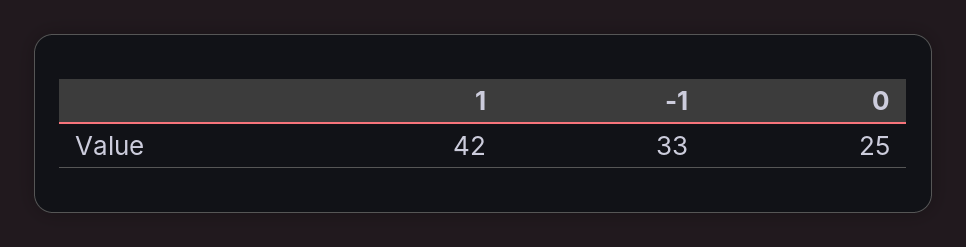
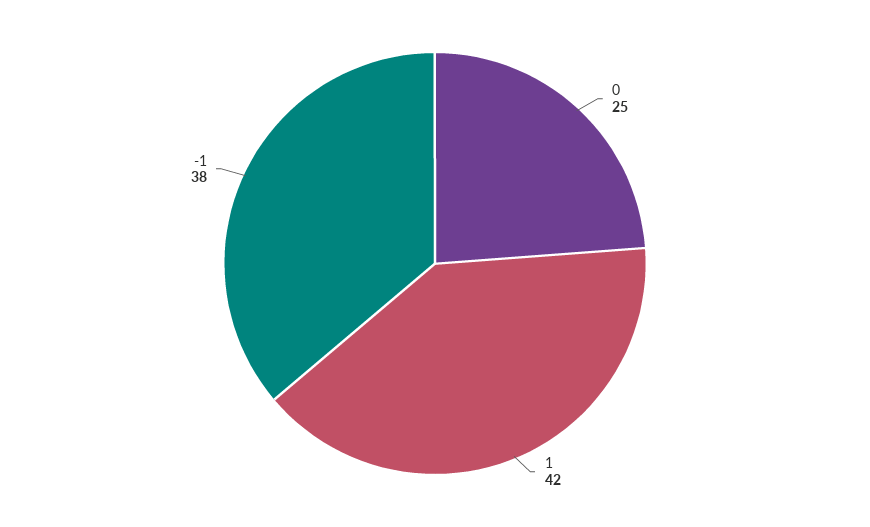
  {
    "1": 42,
-   "-1": 33,
+   "-1": 38,
    "0": 25
  }

